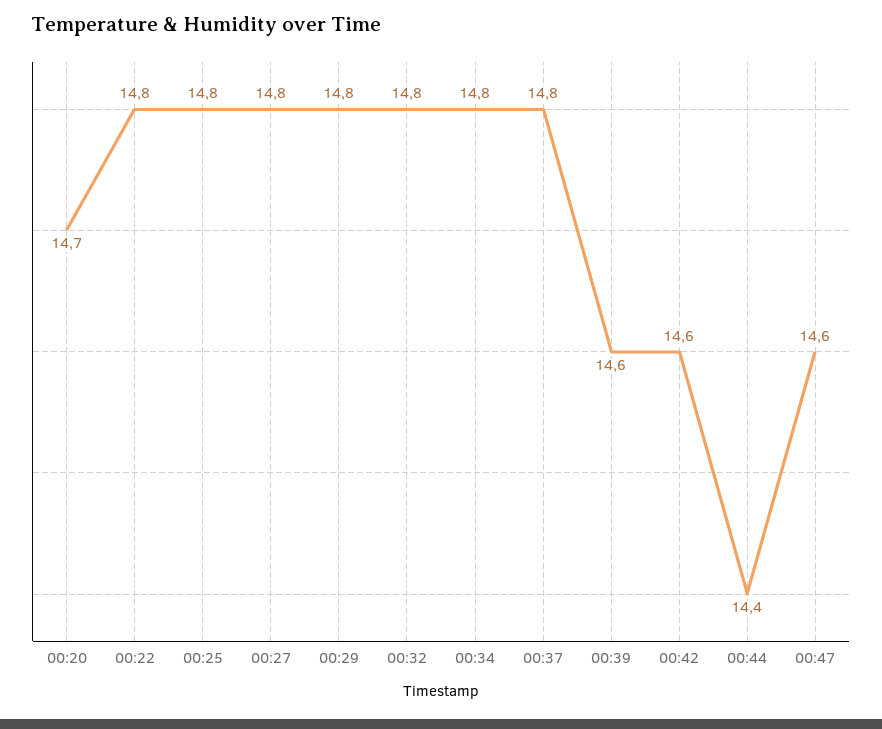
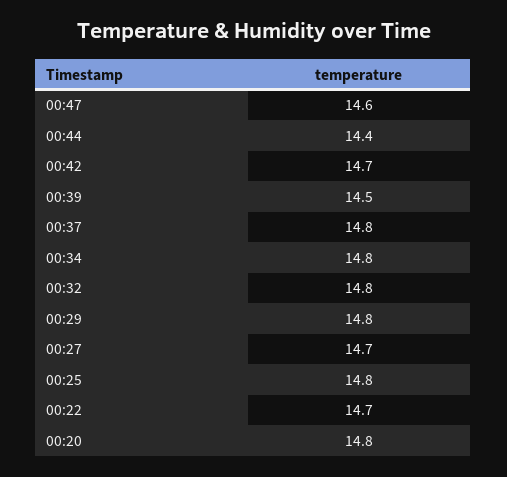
  {
-   "00:20": 14.7,
+   "00:20": 14.8,
-   "00:22": 14.8,
+   "00:22": 14.7,
    "00:25": 14.8,
-   "00:27": 14.8,
+   "00:27": 14.7,
    "00:29": 14.8,
    "00:32": 14.8,
    "00:34": 14.8,
    "00:37": 14.8,
-   "00:39": 14.6,
+   "00:39": 14.5,
-   "00:42": 14.6,
+   "00:42": 14.7,
    "00:44": 14.4,
    "00:47": 14.6
  }

